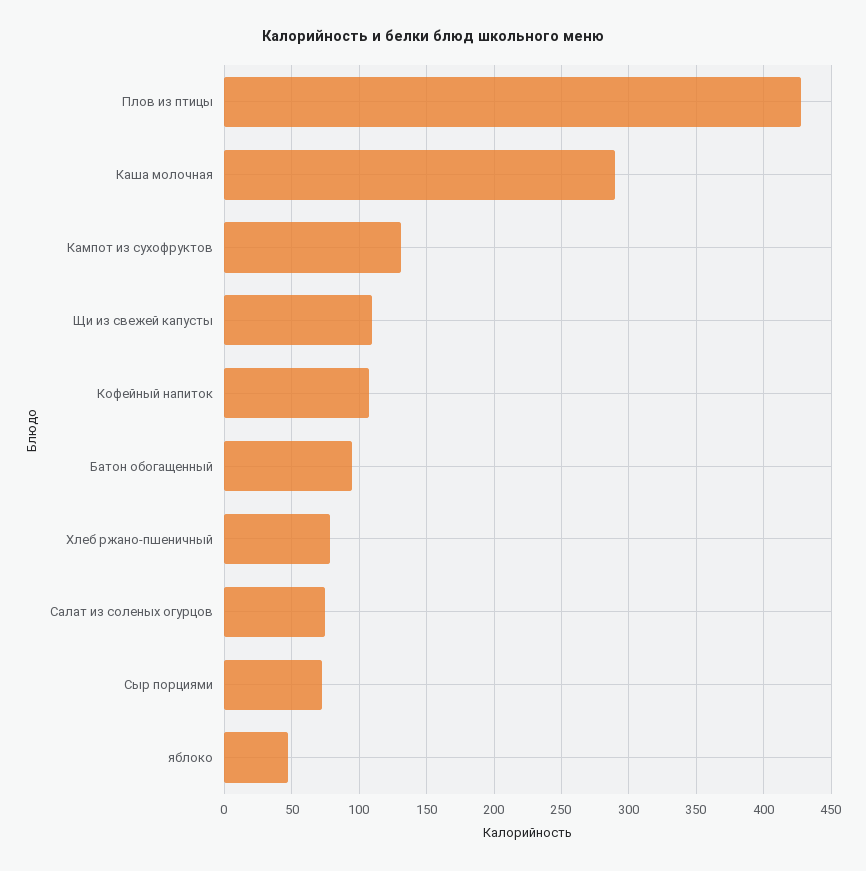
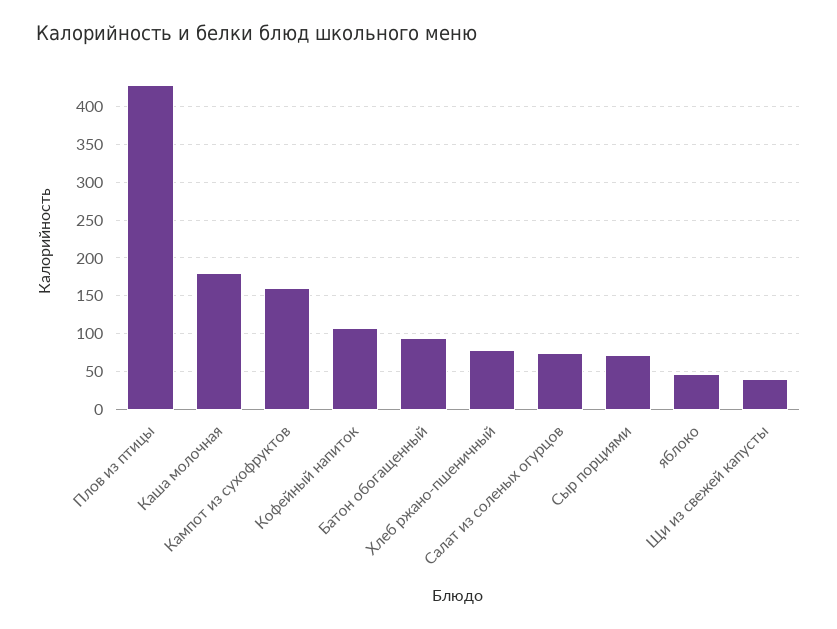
  {
    "Плов из птицы": 430,
-   "Каша молочная": 290,
+   "Каша молочная": 180,
-   "Кампот из сухофруктов": 130,
+   "Кампот из сухофруктов": 160,
-   "Щи из свежей капусты": 110,
+   "Щи из свежей капусты": 40,
    "Кофейный напиток": 105,
    "Батон обогащенный": 95,
    "Хлеб ржано-пшеничный": 80,
    "Салат из соленых огурцов": 75,
    "Сыр порциями": 75,
    "яблоко": 45
  }

